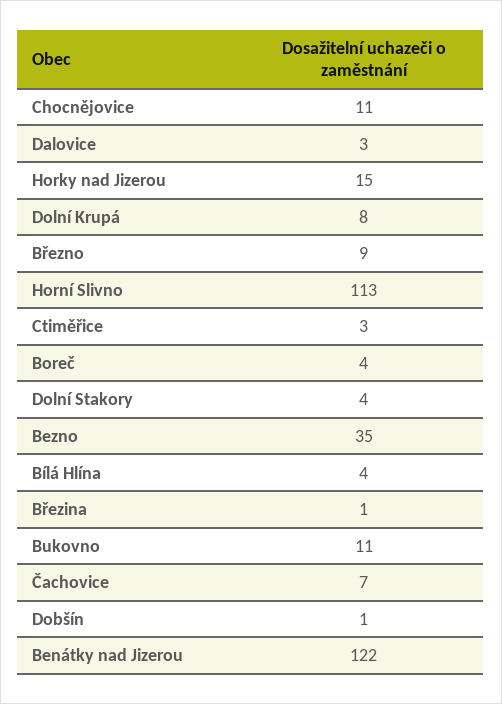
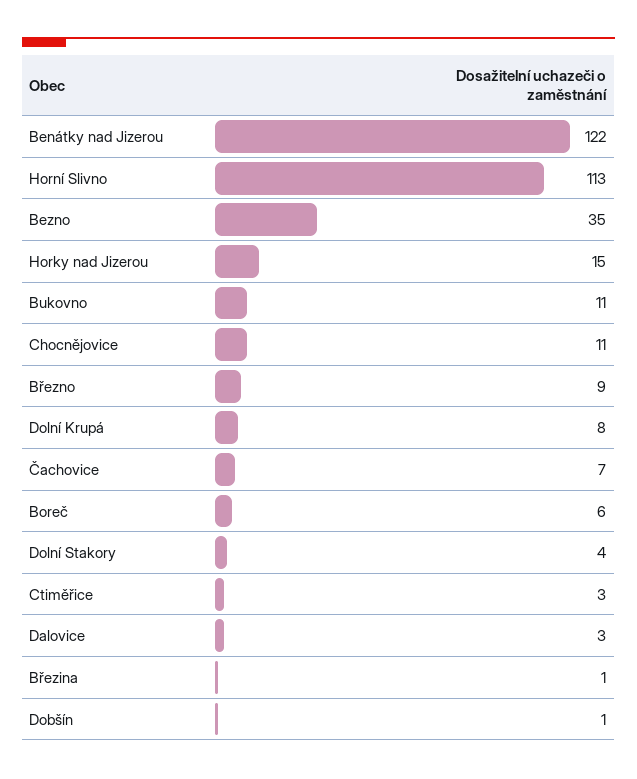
  {
    "Chocnějovice": 11,
    "Dalovice": 3,
    "Horky nad Jizerou": 15,
    "Dolní Krupá": 8,
    "Březno": 9,
    "Horní Slivno": 113,
    "Ctiměřice": 3,
-   "Boreč": 4,
+   "Boreč": 6,
    "Dolní Stakory": 4,
    "Bezno": 35,
-   "Bílá Hlína": 4,
    "Březina": 1,
    "Bukovno": 11,
    "Čachovice": 7,
    "Dobšín": 1,
    "Benátky nad Jizerou": 122
  }

